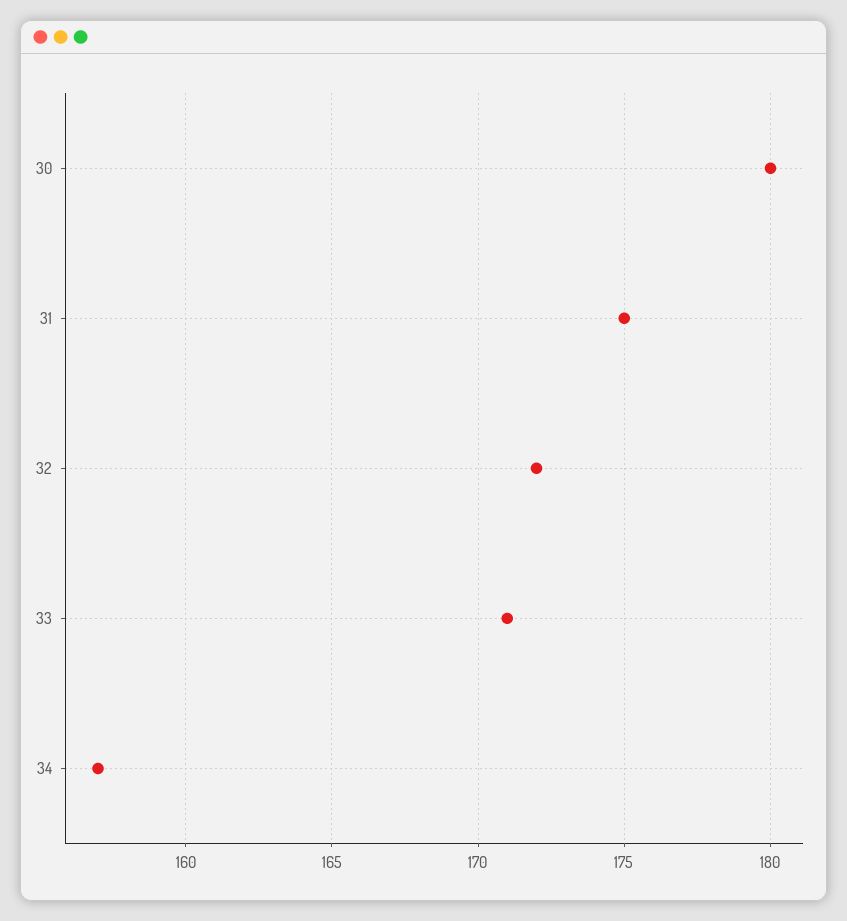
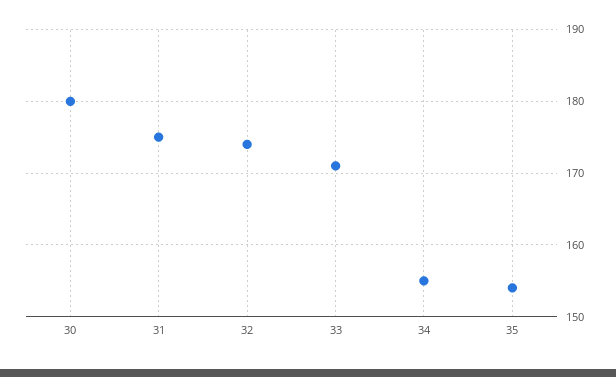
  {
    "30": 180,
    "31": 175,
-   "32": 172,
+   "32": 174,
    "33": 171,
-   "34": 157
+   "34": 155,
+   "35": 154
  }

